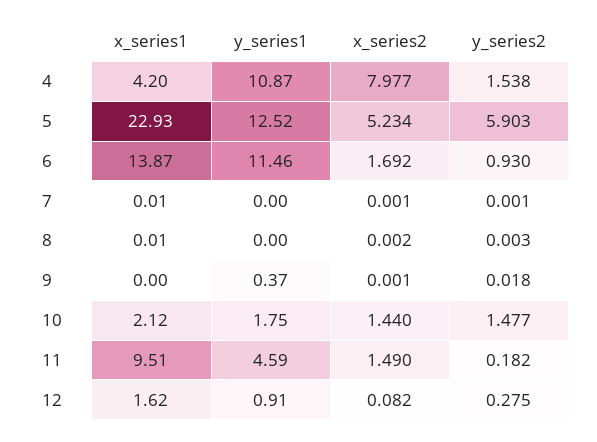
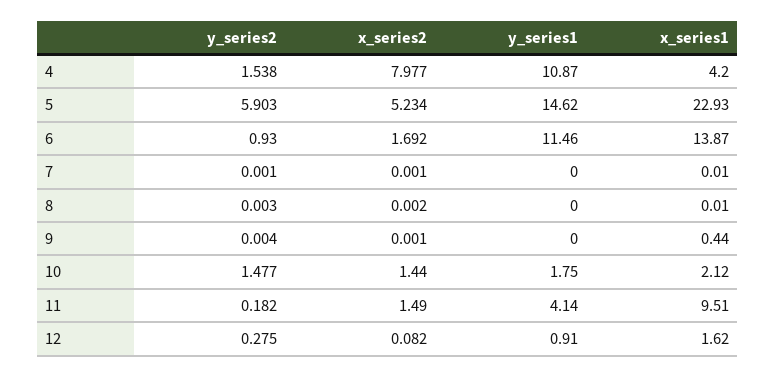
  {
    "x_series1": {
      "4": 4.2,
      "5": 22.93,
      "6": 13.87,
      "7": 0.01,
      "8": 0.01,
-     "9": 0,
+     "9": 0.44,
      "10": 2.12,
      "11": 9.51,
      "12": 1.62
    },
    "y_series1": {
      "4": 10.87,
-     "5": 12.52,
+     "5": 14.62,
      "6": 11.46,
      "7": 0,
      "8": 0,
-     "9": 0.37,
+     "9": 0,
      "10": 1.75,
-     "11": 4.59,
+     "11": 4.14,
      "12": 0.91
    },
    "x_series2": {
      "4": 7.977,
      "5": 5.234,
      "6": 1.692,
      "7": 0.001,
      "8": 0.002,
      "9": 0.001,
      "10": 1.44,
      "11": 1.49,
      "12": 0.082
    },
    "y_series2": {
      "4": 1.538,
      "5": 5.903,
      "6": 0.93,
      "7": 0.001,
      "8": 0.003,
-     "9": 0.018,
+     "9": 0.004,
      "10": 1.477,
      "11": 0.182,
      "12": 0.275
    }
  }

